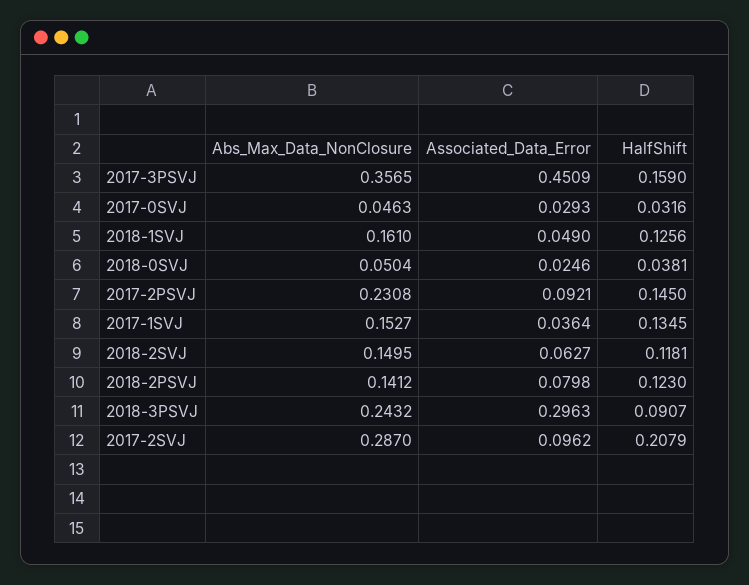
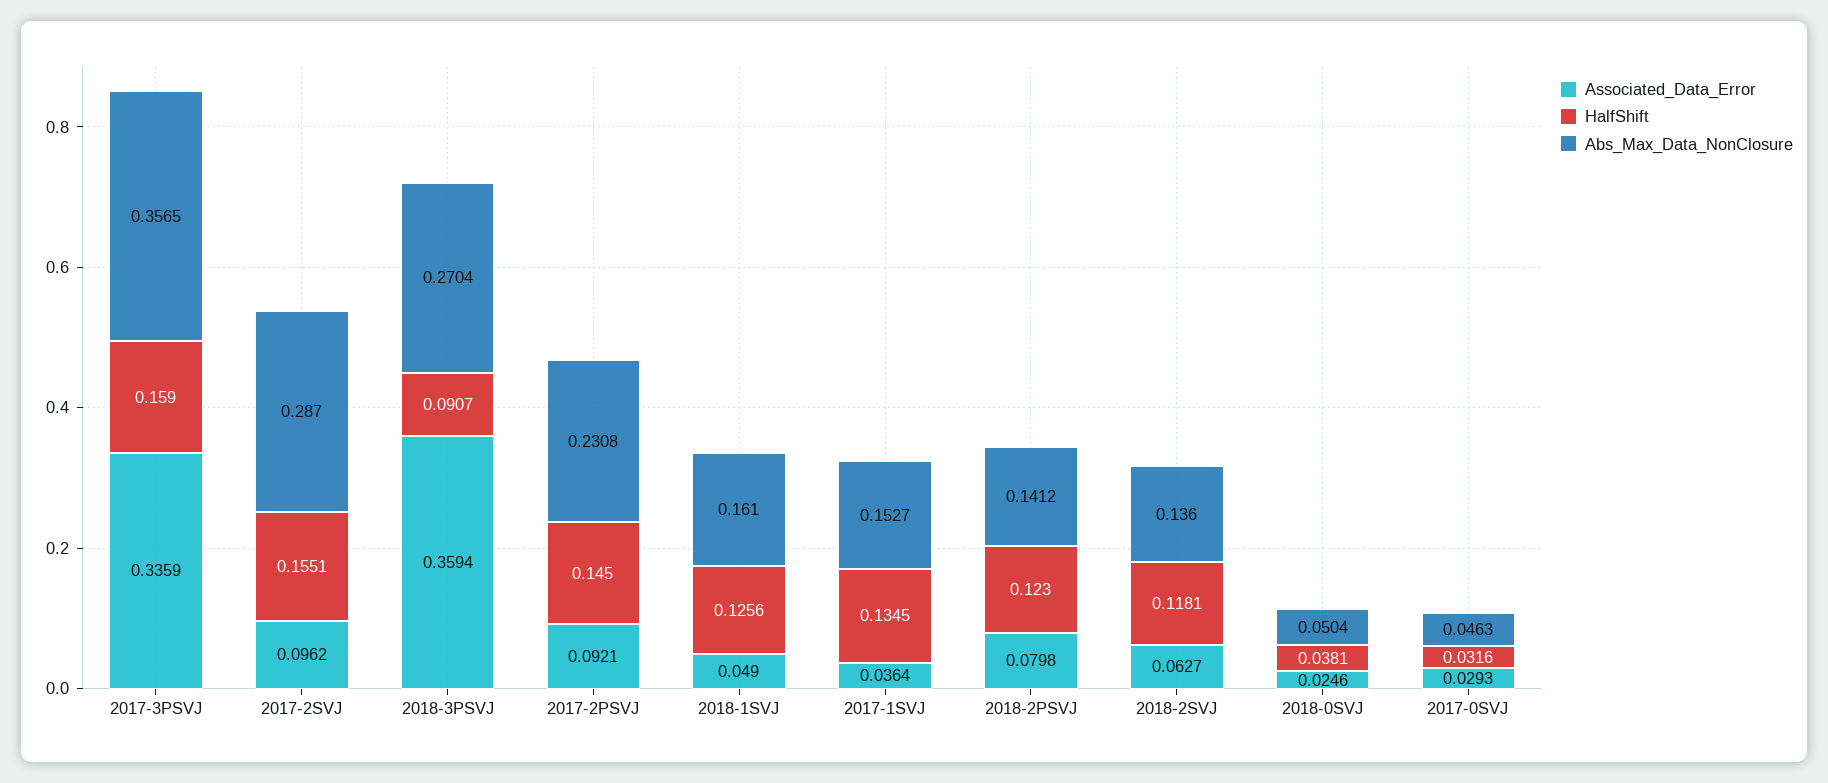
  {
    "Abs_Max_Data_NonClosure": {
      "2017-3PSVJ": 0.3565,
      "2017-0SVJ": 0.0463,
      "2018-1SVJ": 0.161,
      "2018-0SVJ": 0.0504,
      "2017-2PSVJ": 0.2308,
      "2017-1SVJ": 0.1527,
-     "2018-2SVJ": 0.1495,
+     "2018-2SVJ": 0.136,
      "2018-2PSVJ": 0.1412,
-     "2018-3PSVJ": 0.2432,
+     "2018-3PSVJ": 0.2704,
      "2017-2SVJ": 0.287
    },
    "Associated_Data_Error": {
-     "2017-3PSVJ": 0.4509,
+     "2017-3PSVJ": 0.3359,
      "2017-0SVJ": 0.0293,
      "2018-1SVJ": 0.049,
      "2018-0SVJ": 0.0246,
      "2017-2PSVJ": 0.0921,
      "2017-1SVJ": 0.0364,
      "2018-2SVJ": 0.0627,
      "2018-2PSVJ": 0.0798,
-     "2018-3PSVJ": 0.2963,
+     "2018-3PSVJ": 0.3594,
      "2017-2SVJ": 0.0962
    },
    "HalfShift": {
      "2017-3PSVJ": 0.159,
      "2017-0SVJ": 0.0316,
      "2018-1SVJ": 0.1256,
      "2018-0SVJ": 0.0381,
      "2017-2PSVJ": 0.145,
      "2017-1SVJ": 0.1345,
      "2018-2SVJ": 0.1181,
      "2018-2PSVJ": 0.123,
      "2018-3PSVJ": 0.0907,
-     "2017-2SVJ": 0.2079
+     "2017-2SVJ": 0.1551
    }
  }

